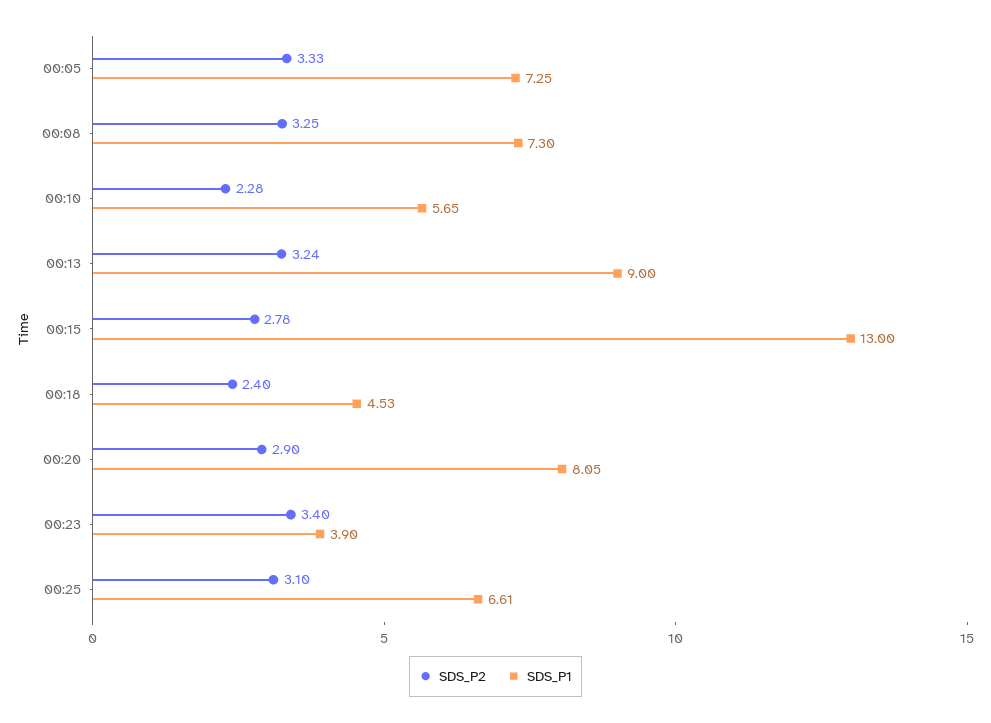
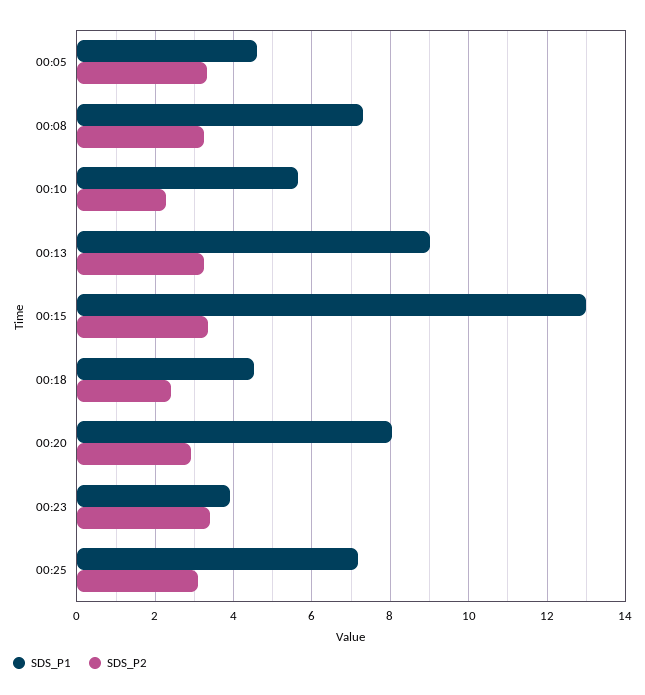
  {
    "SDS_P2": {
      "00:05": 3.33,
      "00:08": 3.25,
      "00:10": 2.28,
      "00:13": 3.24,
-     "00:15": 2.78,
+     "00:15": 3.4,
      "00:18": 2.4,
      "00:20": 2.9,
      "00:23": 3.4,
      "00:25": 3.1
    },
    "SDS_P1": {
-     "00:05": 7.25,
+     "00:05": 4.6,
      "00:08": 7.3,
      "00:10": 5.65,
      "00:13": 9,
      "00:15": 13,
      "00:18": 4.53,
      "00:20": 8.05,
      "00:23": 3.9,
-     "00:25": 6.61
+     "00:25": 7.2
    }
  }

